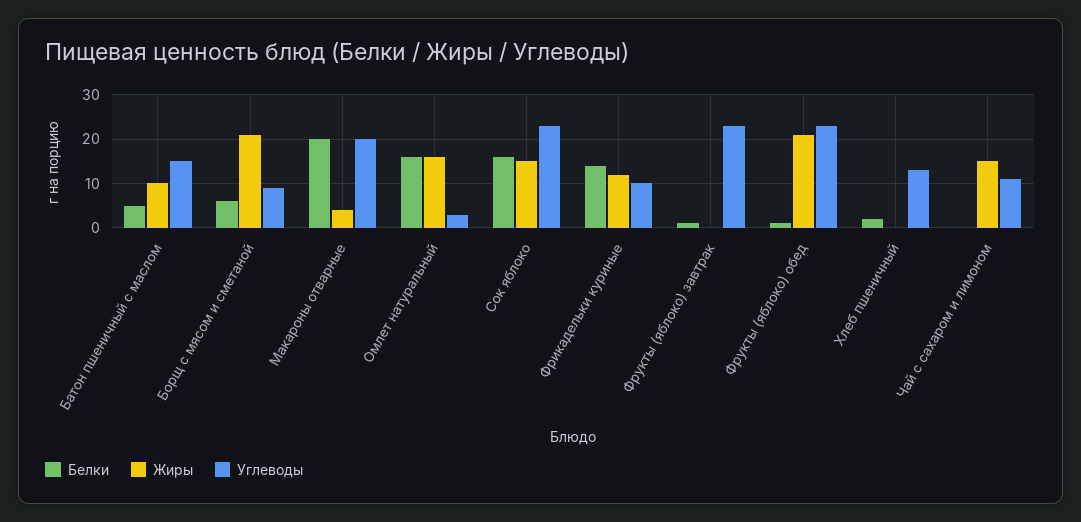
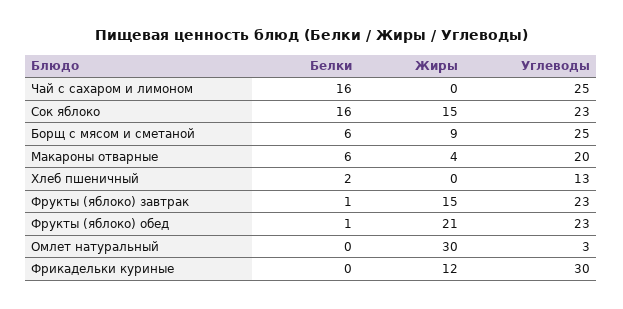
  {
    "Белки": {
-     "Батон пшеничный с маслом": 5,
      "Борщ с мясом и сметаной": 6,
-     "Макароны отварные": 20,
+     "Макароны отварные": 6,
-     "Омлет натуральный": 15,
+     "Омлет натуральный": 0,
      "Сок яблоко": 16,
-     "Фрикадельки куриные": 15,
+     "Фрикадельки куриные": 0,
      "Фрукты (яблоко) завтрак": 1,
      "Фрукты (яблоко) обед": 1,
      "Хлеб пшеничный": 2,
-     "Чай с сахаром и лимоном": 0
+     "Чай с сахаром и лимоном": 16
    },
    "Жиры": {
-     "Батон пшеничный с маслом": 10,
-     "Борщ с мясом и сметаной": 20,
+     "Борщ с мясом и сметаной": 9,
      "Макароны отварные": 4,
-     "Омлет натуральный": 15,
+     "Омлет натуральный": 30,
      "Сок яблоко": 15,
      "Фрикадельки куриные": 12,
-     "Фрукты (яблоко) завтрак": 0,
+     "Фрукты (яблоко) завтрак": 15,
      "Фрукты (яблоко) обед": 21,
      "Хлеб пшеничный": 0,
-     "Чай с сахаром и лимоном": 15
+     "Чай с сахаром и лимоном": 0
    },
    "Углеводы": {
-     "Батон пшеничный с маслом": 15,
-     "Борщ с мясом и сметаной": 10,
+     "Борщ с мясом и сметаной": 25,
      "Макароны отварные": 20,
      "Омлет натуральный": 3,
      "Сок яблоко": 23,
-     "Фрикадельки куриные": 10,
+     "Фрикадельки куриные": 30,
      "Фрукты (яблоко) завтрак": 23,
      "Фрукты (яблоко) обед": 23,
      "Хлеб пшеничный": 13,
-     "Чай с сахаром и лимоном": 10
+     "Чай с сахаром и лимоном": 25
    }
  }

